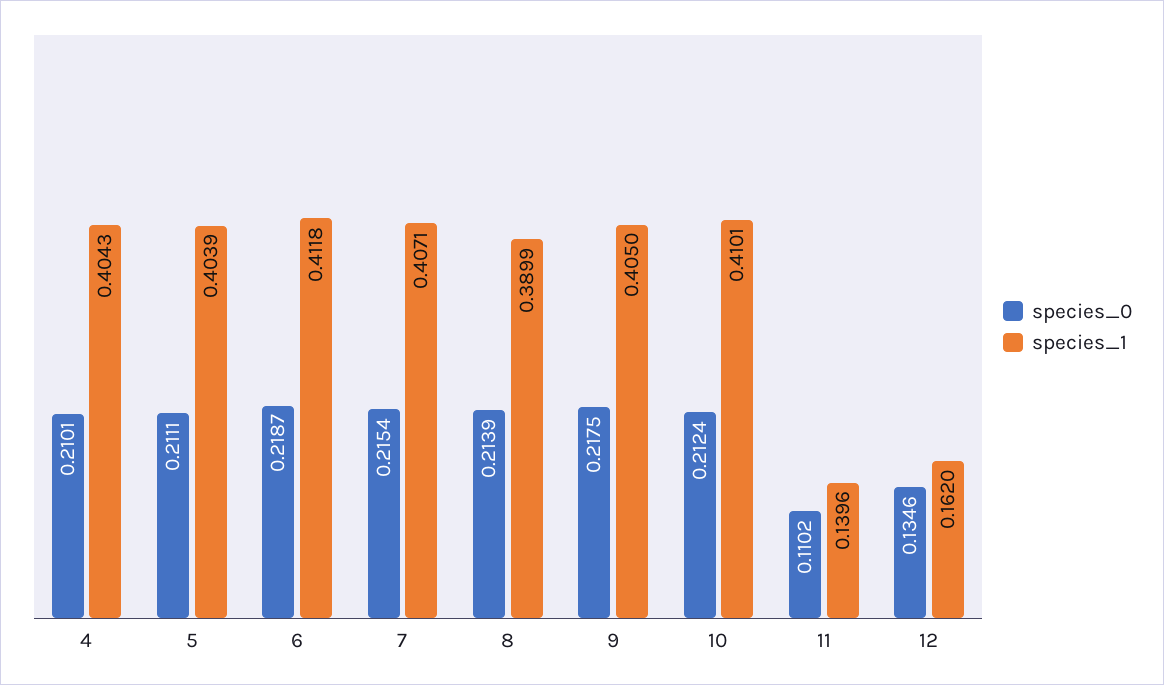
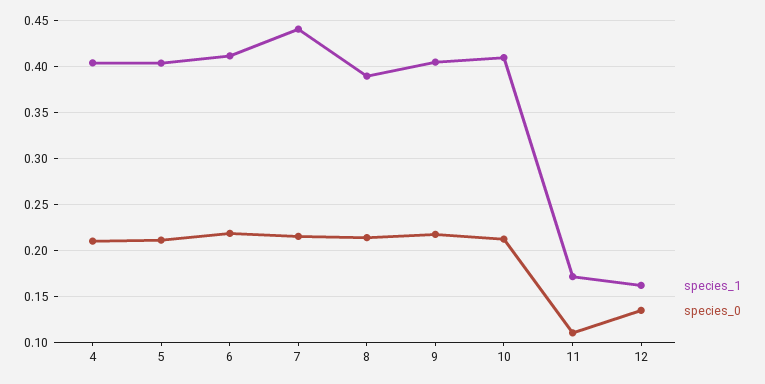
  {
    "species_0": {
      "4": 0.2101,
      "5": 0.2111,
      "6": 0.2187,
      "7": 0.2154,
      "8": 0.2139,
      "9": 0.2175,
      "10": 0.2124,
      "11": 0.1102,
      "12": 0.1346
    },
    "species_1": {
      "4": 0.4043,
      "5": 0.4039,
      "6": 0.4118,
-     "7": 0.4071,
+     "7": 0.44,
      "8": 0.3899,
      "9": 0.405,
      "10": 0.4101,
-     "11": 0.1396,
+     "11": 0.17,
      "12": 0.162
    }
  }

